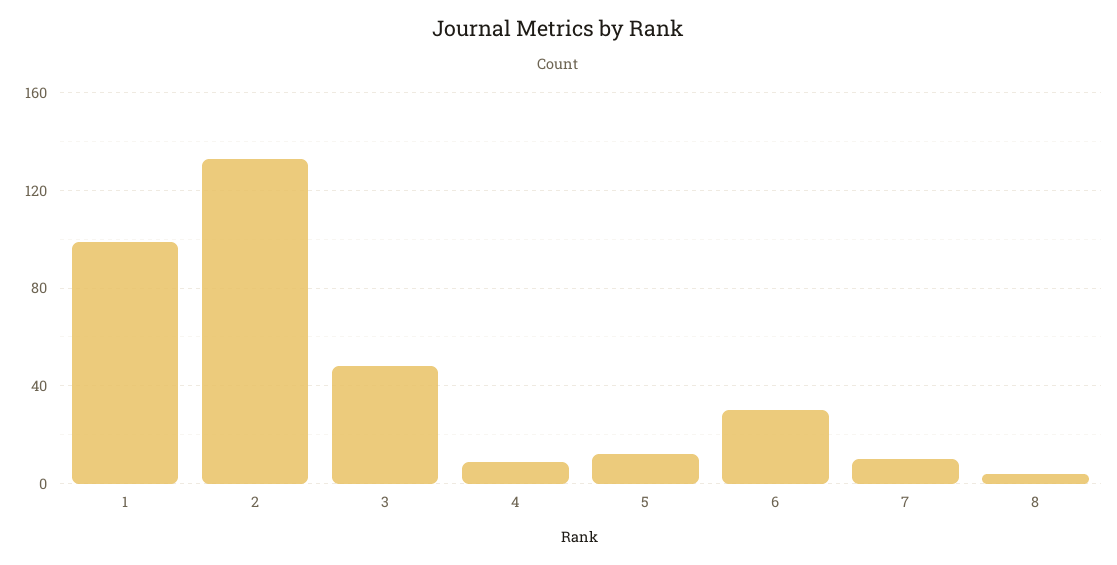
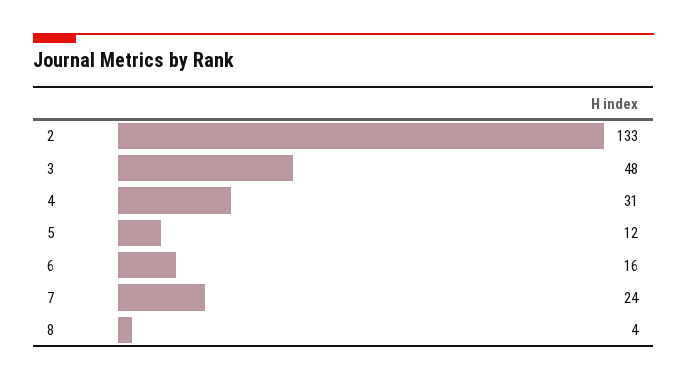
  {
-   "1": 100,
    "2": 133,
    "3": 48,
-   "4": 10,
+   "4": 31,
    "5": 12,
-   "6": 30,
+   "6": 16,
-   "7": 10,
+   "7": 24,
    "8": 4
  }

